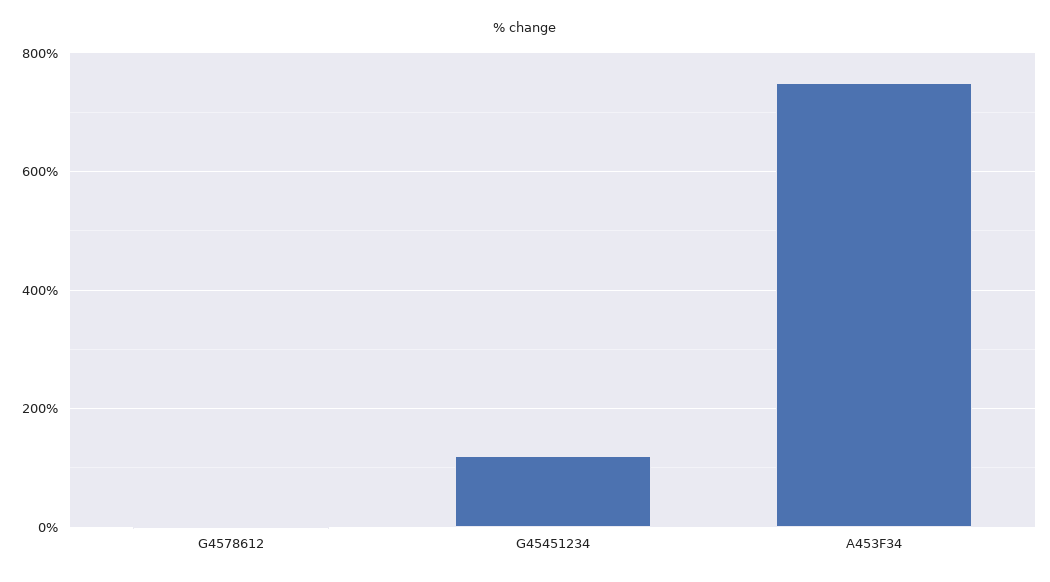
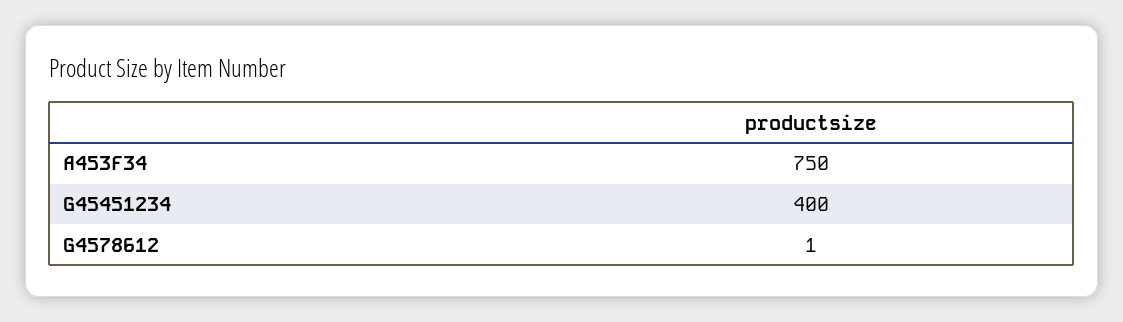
  {
    "G4578612": 1,
-   "G45451234": 120,
+   "G45451234": 400,
    "A453F34": 750
  }

